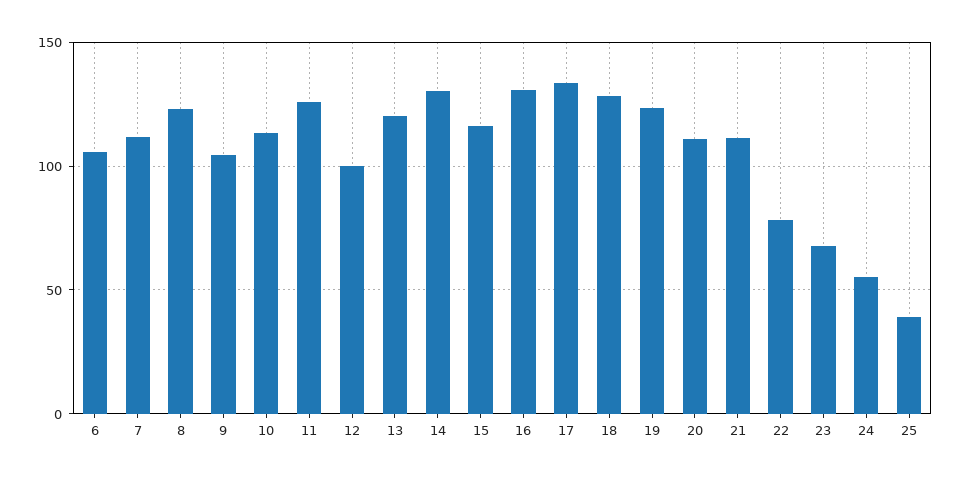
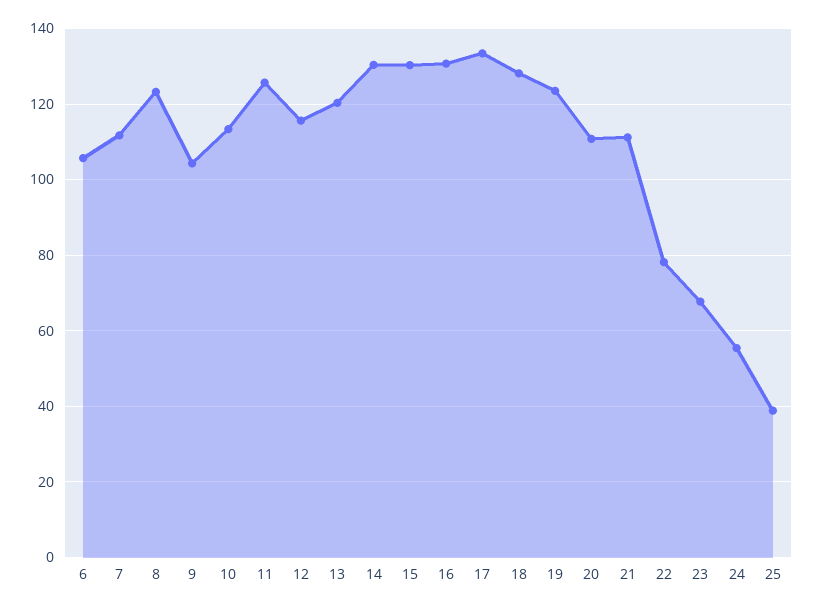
  {
    "6": 106,
    "7": 112,
    "8": 124,
    "9": 104,
    "10": 114,
    "11": 126,
-   "12": 100,
+   "12": 116,
    "13": 120,
    "14": 130,
-   "15": 115,
+   "15": 130,
    "16": 130,
    "17": 134,
    "18": 128,
    "19": 124,
    "20": 110,
    "21": 112,
    "22": 78,
    "23": 68,
    "24": 56,
    "25": 38
  }

